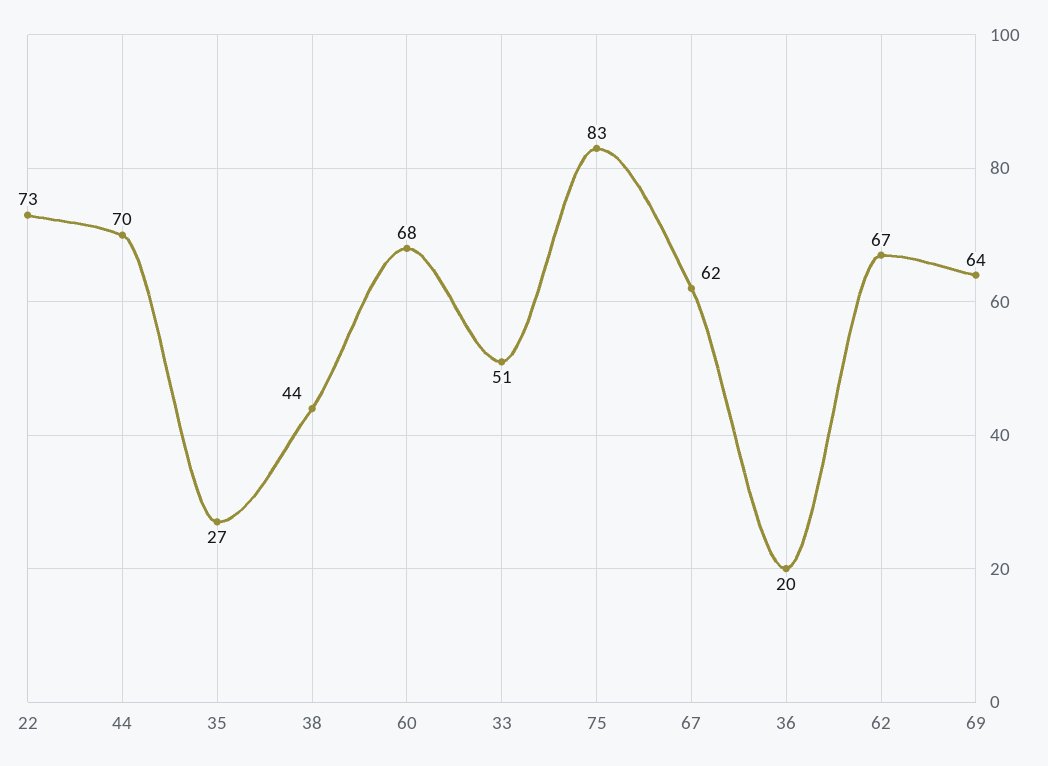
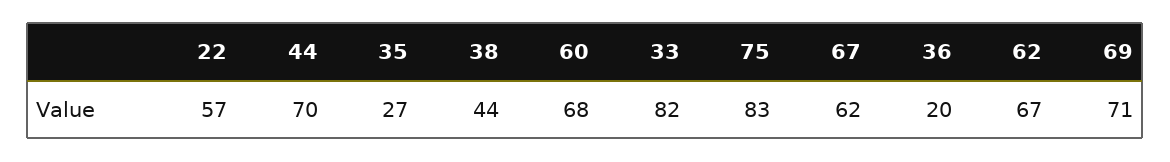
  {
-   "22": 73,
+   "22": 57,
    "44": 70,
    "35": 27,
    "38": 44,
    "60": 68,
-   "33": 51,
+   "33": 82,
    "75": 83,
    "67": 62,
    "36": 20,
    "62": 67,
-   "69": 64
+   "69": 71
  }

